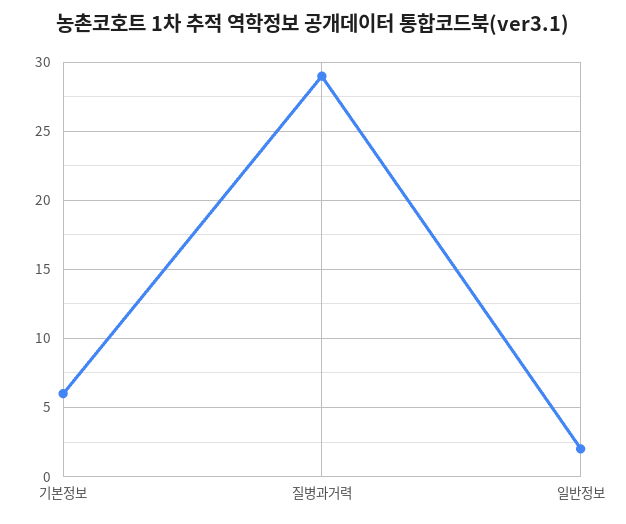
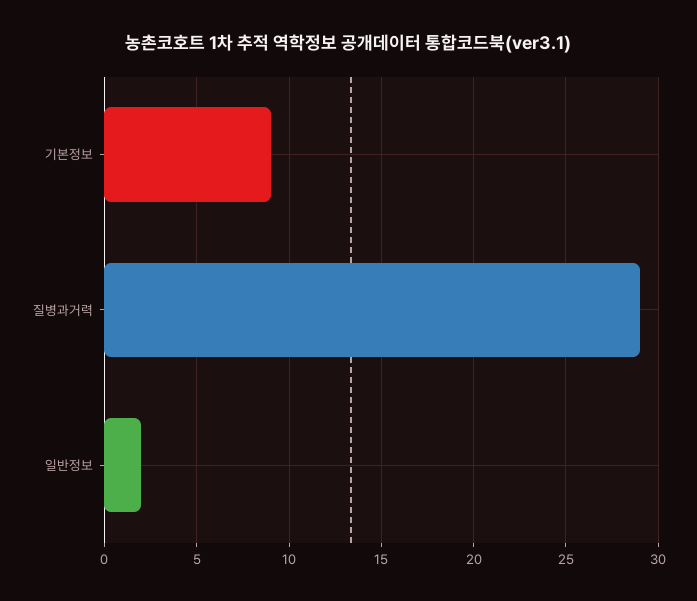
  {
-   "기본정보": 6,
+   "기본정보": 9,
    "질병과거력": 29,
    "일반정보": 2
  }

